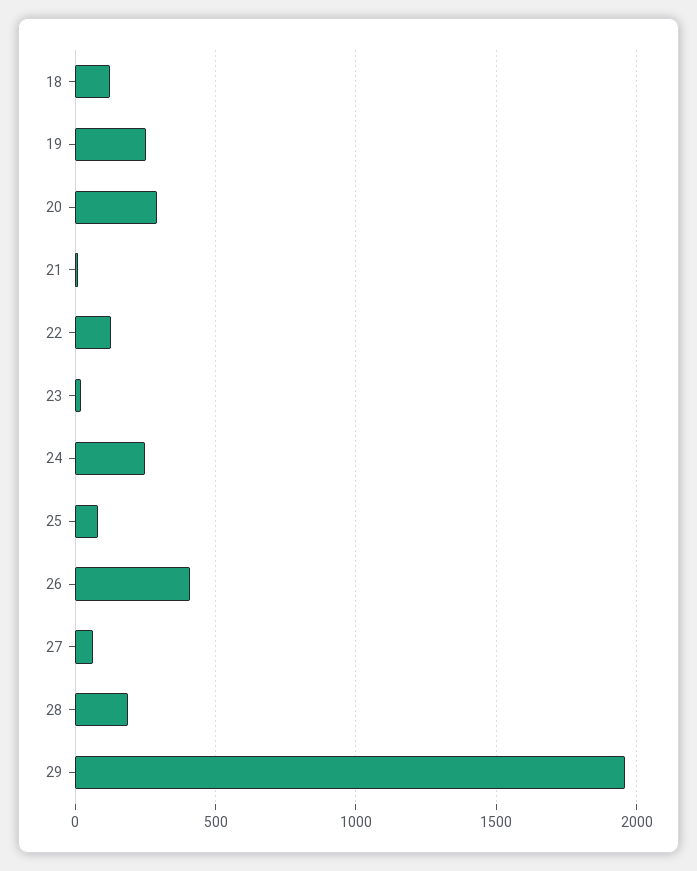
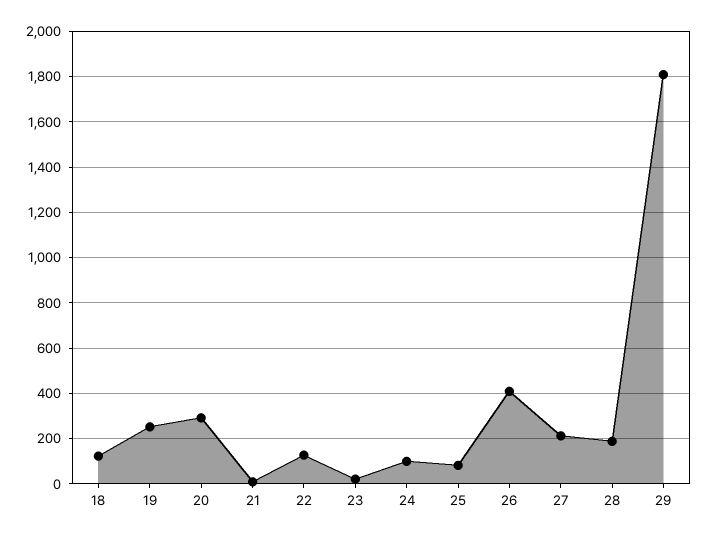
  {
    "18": 100,
    "19": 250,
    "20": 300,
    "21": 0,
    "22": 150,
    "23": 0,
-   "24": 250,
+   "24": 100,
    "25": 100,
    "26": 400,
-   "27": 50,
+   "27": 200,
    "28": 200,
-   "29": 1950
+   "29": 1800
  }

